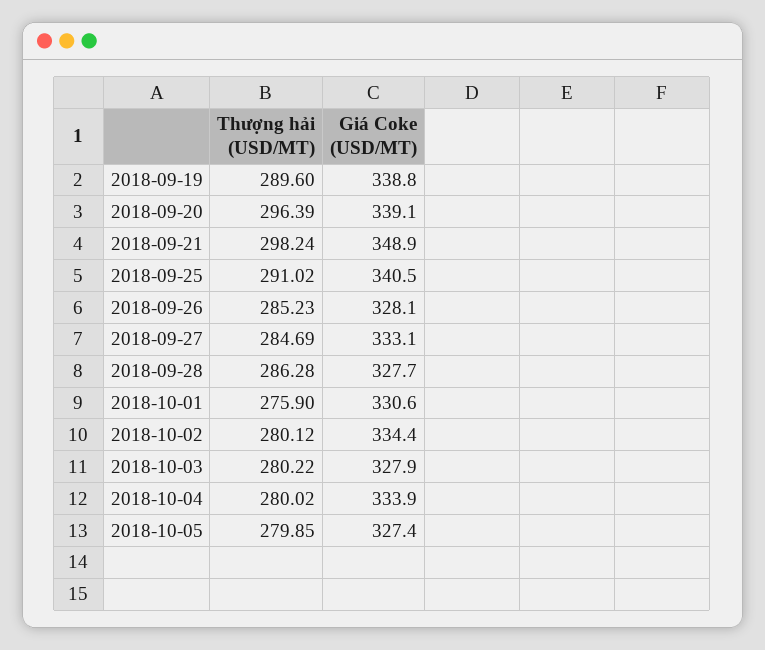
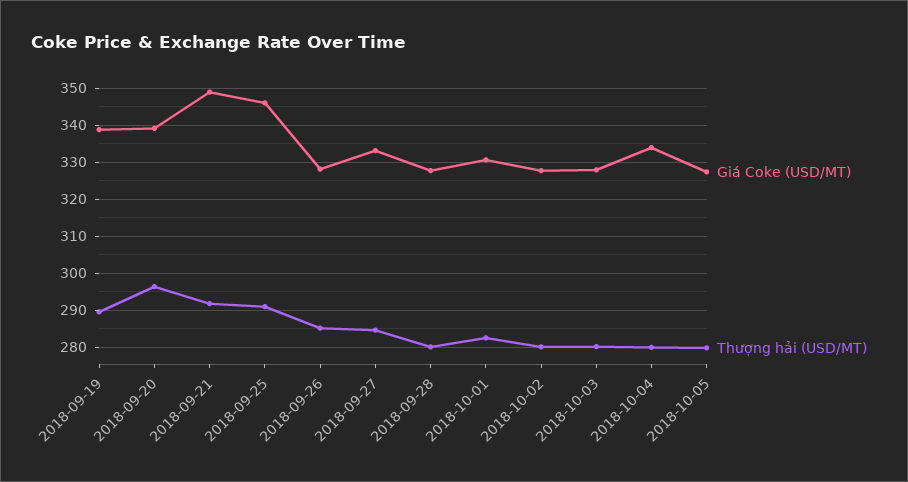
  {
    "Thượng hải (USD/MT)": {
      "2018-09-19": 289.6,
      "2018-09-20": 296.39,
-     "2018-09-21": 298.24,
+     "2018-09-21": 292,
      "2018-09-25": 291.02,
      "2018-09-26": 285.23,
      "2018-09-27": 284.69,
-     "2018-09-28": 286.28,
+     "2018-09-28": 280,
-     "2018-10-01": 275.9,
+     "2018-10-01": 282,
      "2018-10-02": 280.12,
      "2018-10-03": 280.22,
      "2018-10-04": 280.02,
      "2018-10-05": 279.85
    },
    "Giá Coke (USD/MT)": {
      "2018-09-19": 338.8,
      "2018-09-20": 339.1,
      "2018-09-21": 348.9,
-     "2018-09-25": 340.5,
+     "2018-09-25": 346,
      "2018-09-26": 328.1,
      "2018-09-27": 333.1,
      "2018-09-28": 327.7,
      "2018-10-01": 330.6,
-     "2018-10-02": 334.4,
+     "2018-10-02": 328,
      "2018-10-03": 327.9,
      "2018-10-04": 333.9,
      "2018-10-05": 327.4
    }
  }

